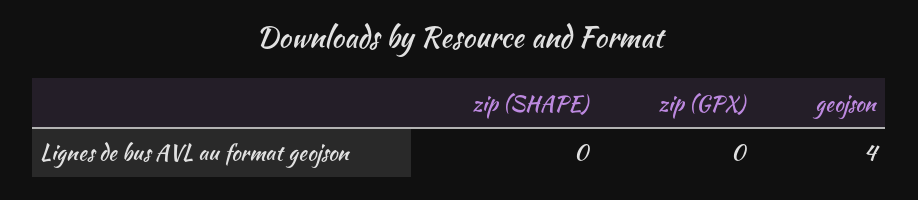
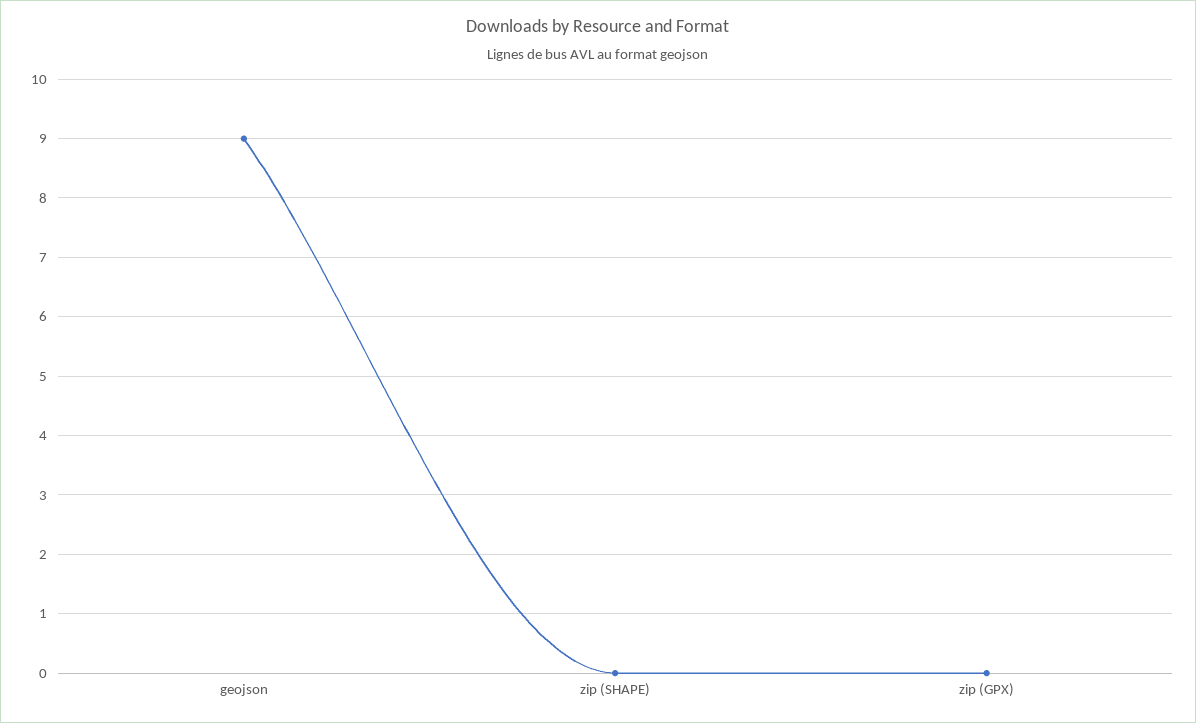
  {
    "zip (SHAPE)": 0,
    "zip (GPX)": 0,
-   "geojson": 4
+   "geojson": 9
  }

